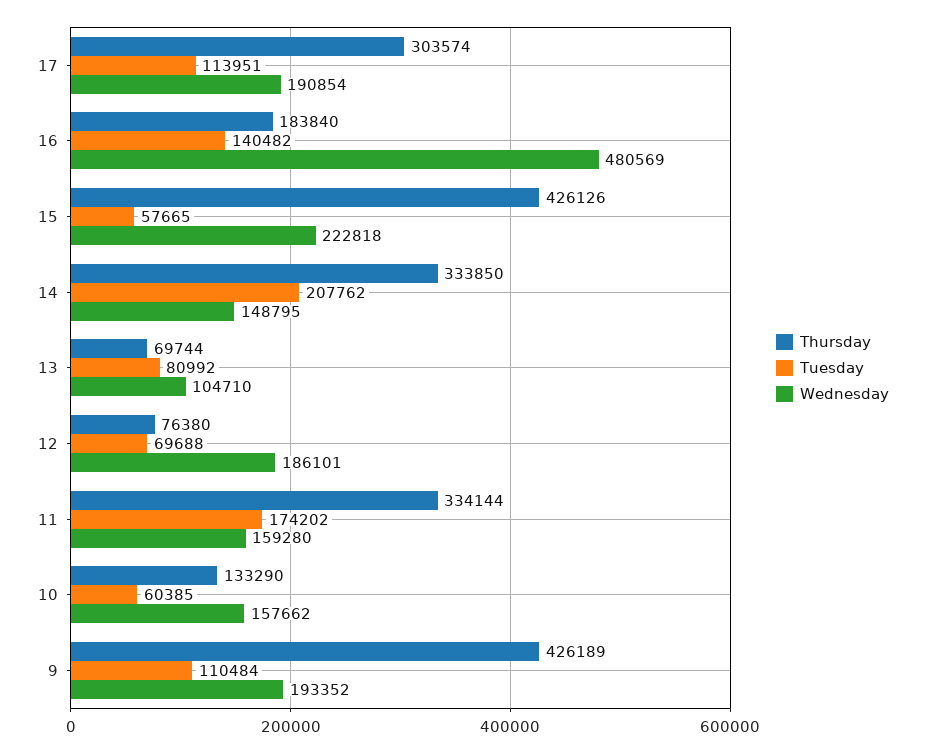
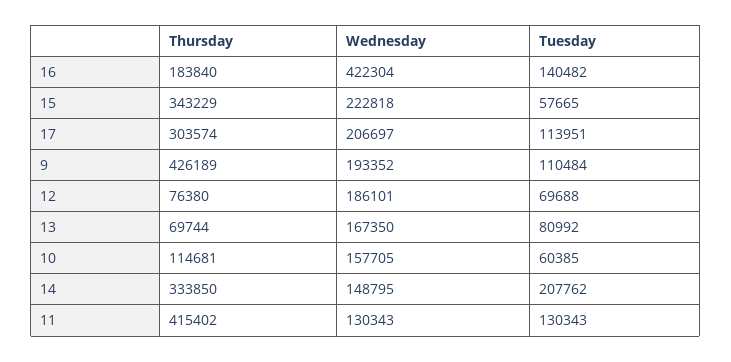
  {
    "Thursday": {
      "17": 303574,
      "16": 183840,
-     "15": 426126,
+     "15": 343229,
      "14": 333850,
      "13": 69744,
      "12": 76380,
-     "11": 334144,
+     "11": 415402,
-     "10": 133290,
+     "10": 114681,
      "9": 426189
    },
    "Tuesday": {
      "17": 113951,
      "16": 140482,
      "15": 57665,
      "14": 207762,
      "13": 80992,
      "12": 69688,
-     "11": 174202,
+     "11": 130343,
      "10": 60385,
      "9": 110484
    },
    "Wednesday": {
-     "17": 190854,
+     "17": 206697,
-     "16": 480569,
+     "16": 422304,
      "15": 222818,
      "14": 148795,
-     "13": 104710,
+     "13": 167350,
      "12": 186101,
-     "11": 159280,
+     "11": 130343,
-     "10": 157662,
+     "10": 157705,
      "9": 193352
    }
  }

